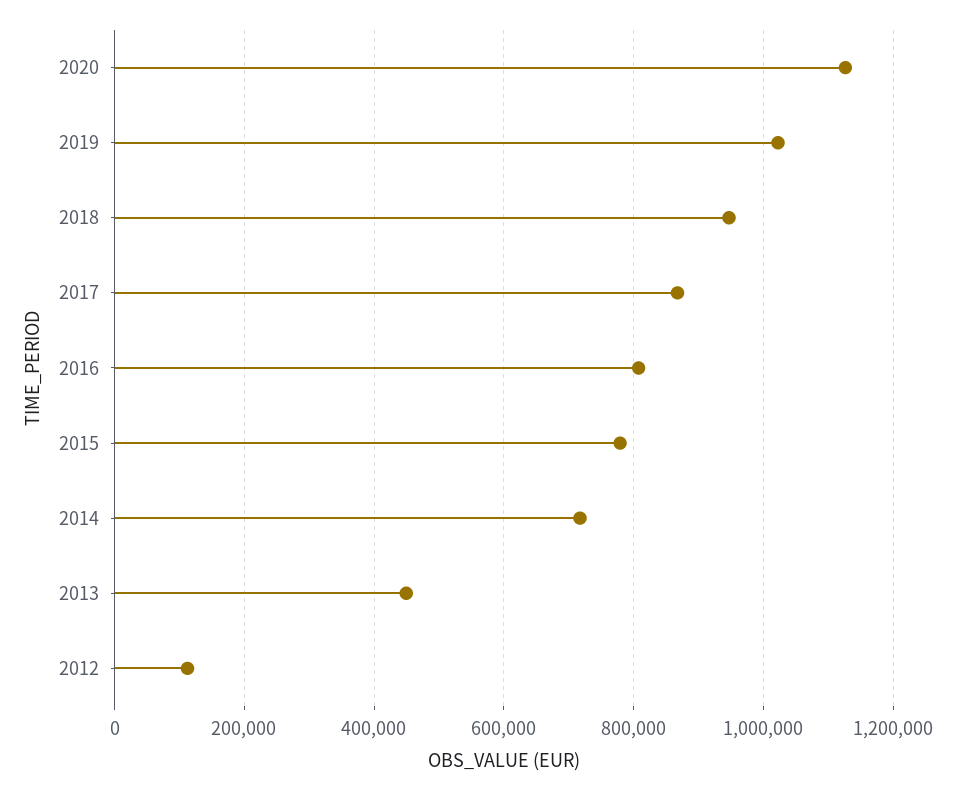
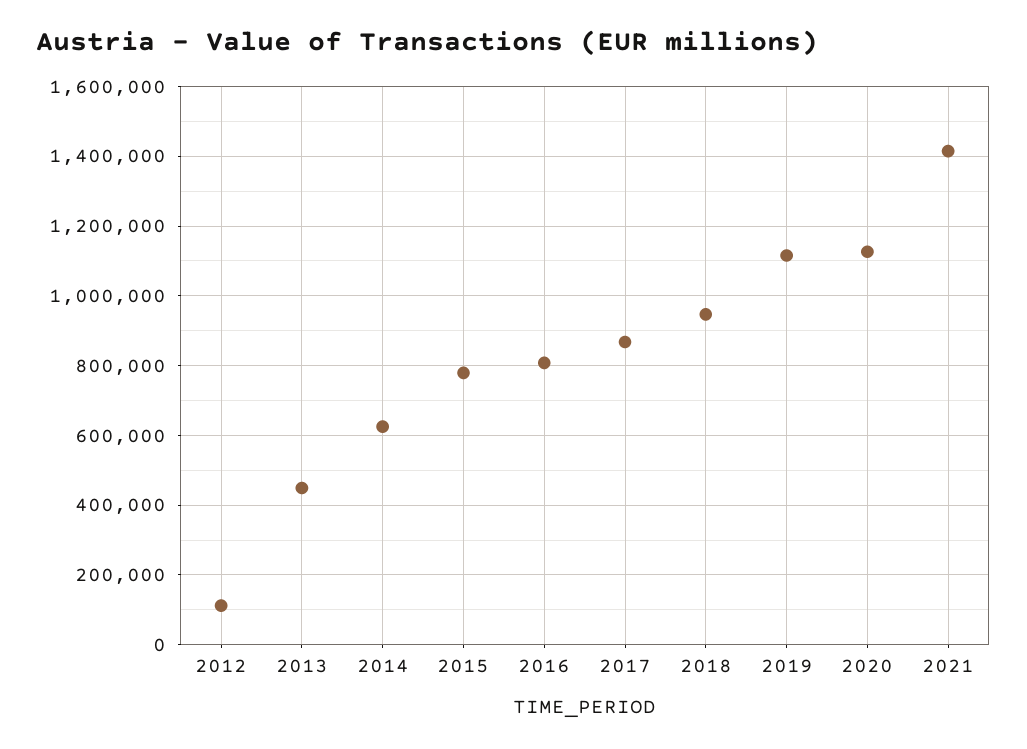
  {
    "2020": 1120000,
-   "2019": 1020000,
+   "2019": 1120000,
    "2018": 940000,
    "2017": 860000,
    "2016": 800000,
    "2015": 780000,
-   "2014": 720000,
+   "2014": 620000,
    "2013": 440000,
-   "2012": 120000
+   "2012": 120000,
+   "2021": 1420000
  }

